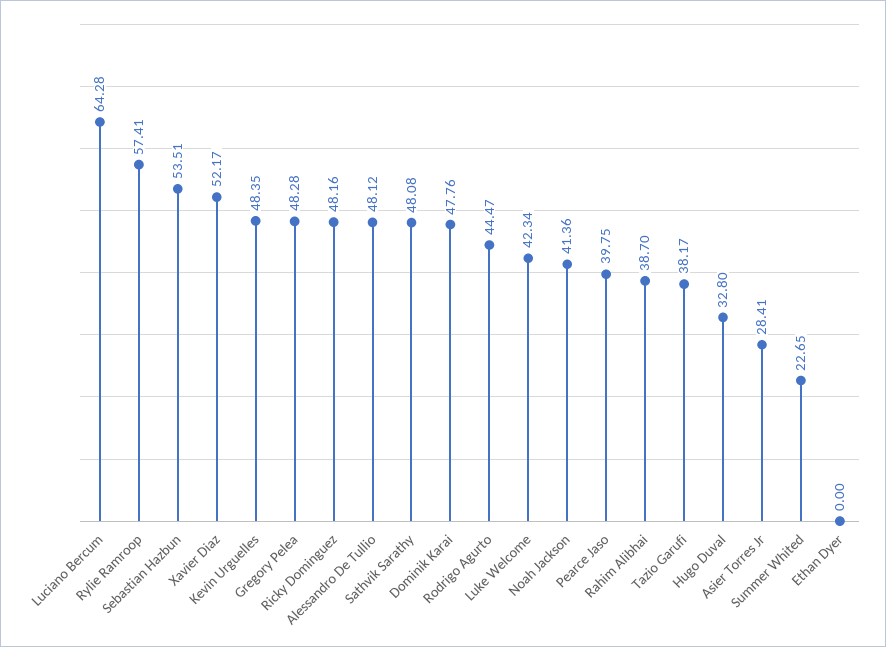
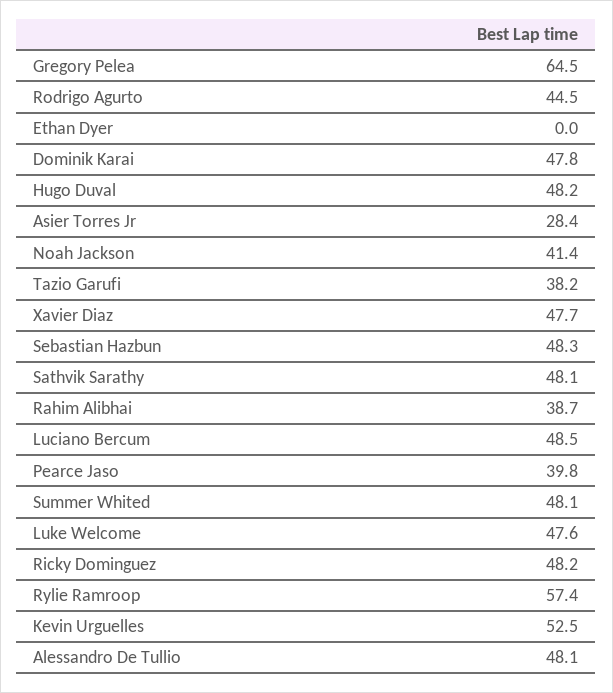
  {
-   "Luciano Bercum": 64.28,
+   "Luciano Bercum": 48.5,
    "Rylie Ramroop": 57.41,
-   "Sebastian Hazbun": 53.51,
+   "Sebastian Hazbun": 48.3,
-   "Xavier Diaz": 52.17,
+   "Xavier Diaz": 47.7,
-   "Kevin Urguelles": 48.35,
+   "Kevin Urguelles": 52.5,
-   "Gregory Pelea": 48.28,
+   "Gregory Pelea": 64.5,
    "Ricky Dominguez": 48.16,
    "Alessandro De Tullio": 48.12,
    "Sathvik Sarathy": 48.08,
    "Dominik Karai": 47.76,
    "Rodrigo Agurto": 44.47,
-   "Luke Welcome": 42.34,
+   "Luke Welcome": 47.6,
    "Noah Jackson": 41.36,
    "Pearce Jaso": 39.75,
    "Rahim Alibhai": 38.7,
    "Tazio Garufi": 38.17,
-   "Hugo Duval": 32.8,
+   "Hugo Duval": 48.2,
    "Asier Torres Jr": 28.41,
-   "Summer Whited": 22.65,
+   "Summer Whited": 48.1,
    "Ethan Dyer": 0
  }

